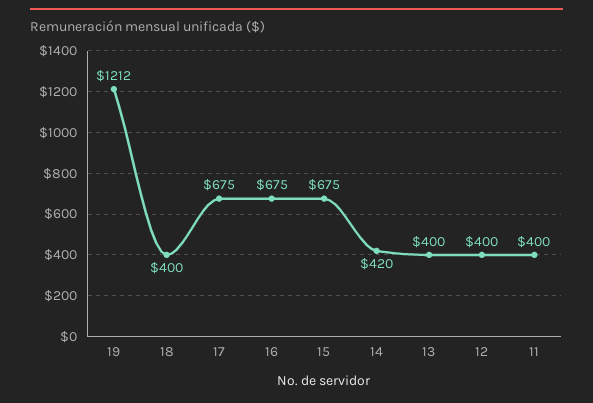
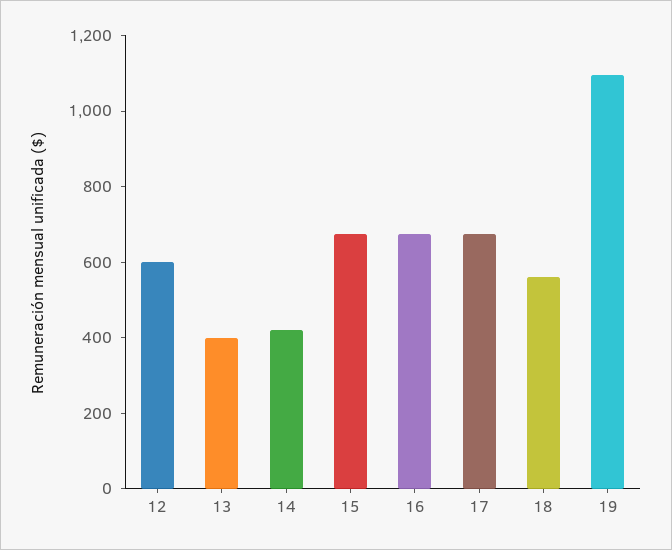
  {
-   "19": 1212,
+   "19": 1100,
-   "18": 400,
+   "18": 550,
    "17": 675,
    "16": 675,
    "15": 675,
    "14": 420,
    "13": 400,
-   "12": 400,
+   "12": 600
-   "11": 400
  }

